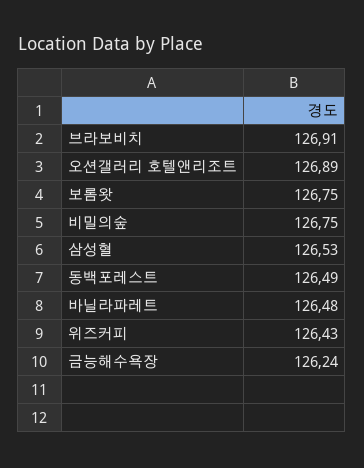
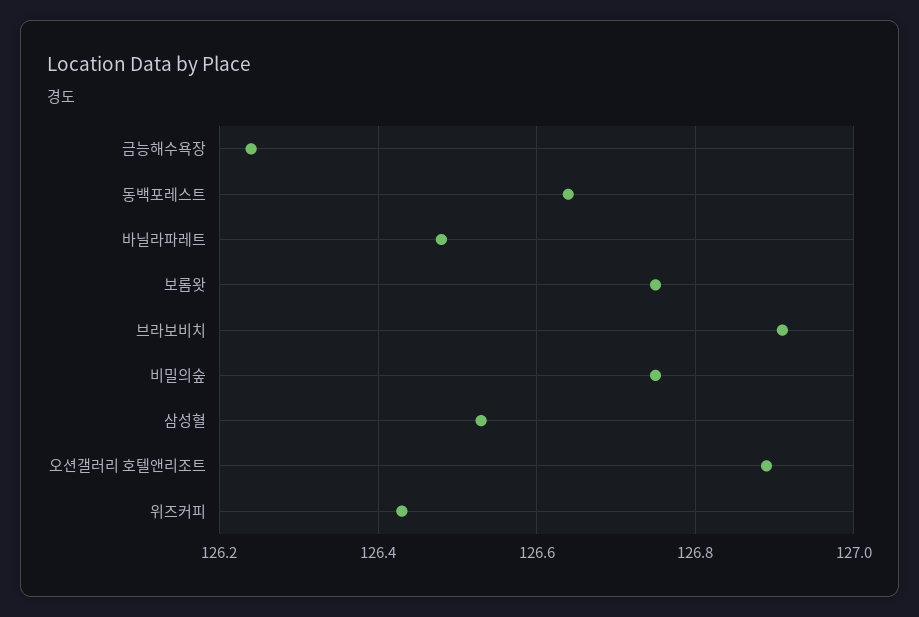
  {
    "브라보비치": 126.91,
    "오션갤러리 호텔앤리조트": 126.89,
    "보롬왓": 126.75,
    "비밀의숲": 126.75,
    "삼성혈": 126.53,
-   "동백포레스트": 126.49,
+   "동백포레스트": 126.65,
    "바닐라파레트": 126.48,
    "위즈커피": 126.43,
    "금능해수욕장": 126.24
  }

